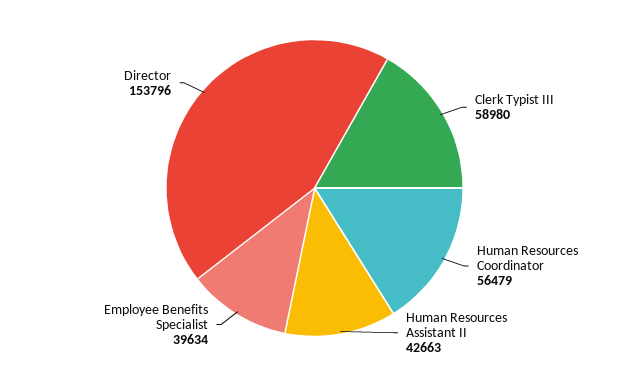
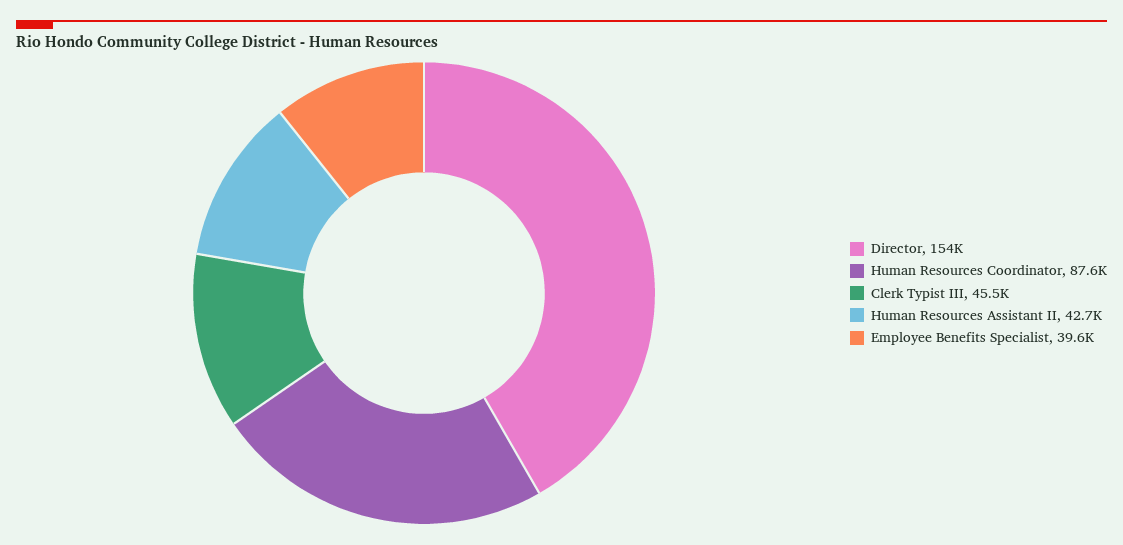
  {
-   "Clerk Typist III": 58980,
+   "Clerk Typist III": 45500,
-   "Human Resources Coordinator": 56479,
+   "Human Resources Coordinator": 87600,
    "Human Resources Assistant II": 42663,
    "Employee Benefits Specialist": 39634,
    "Director": 153796
  }

